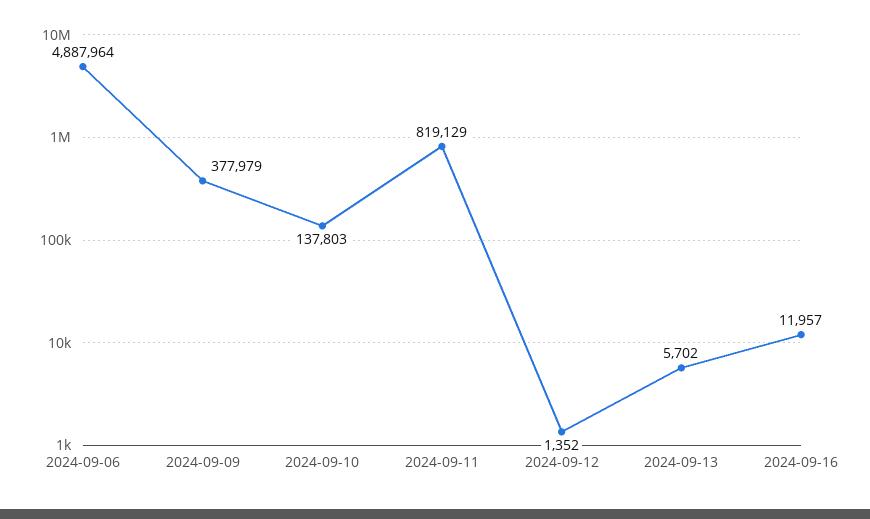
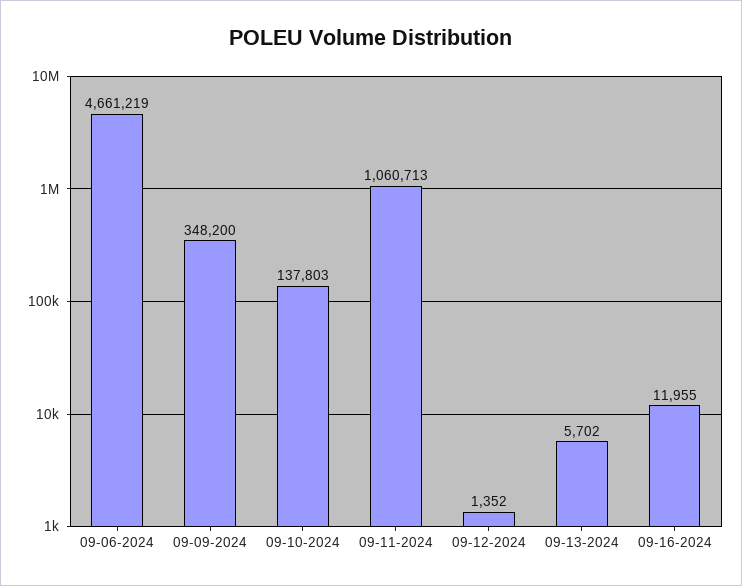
  {
-   "2024-09-06": 4887964,
+   "2024-09-06": 4661219,
-   "2024-09-09": 377979,
+   "2024-09-09": 348200,
    "2024-09-10": 137803,
-   "2024-09-11": 819129,
+   "2024-09-11": 1060713,
    "2024-09-12": 1352,
    "2024-09-13": 5702,
-   "2024-09-16": 11957
+   "2024-09-16": 11955
  }

